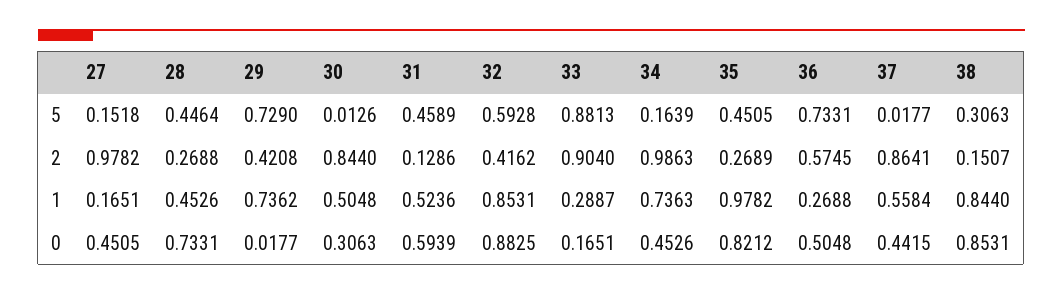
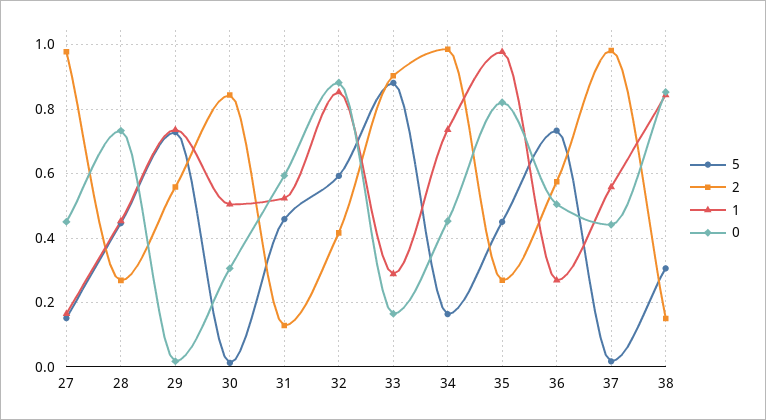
  {
    "5": {
      "27": 0.1518,
      "28": 0.4464,
      "29": 0.729,
      "30": 0.0126,
      "31": 0.4589,
      "32": 0.5928,
      "33": 0.8813,
      "34": 0.1639,
      "35": 0.4505,
      "36": 0.7331,
      "37": 0.0177,
      "38": 0.3063
    },
    "2": {
      "27": 0.9782,
      "28": 0.2688,
-     "29": 0.4208,
+     "29": 0.56,
      "30": 0.844,
      "31": 0.1286,
      "32": 0.4162,
      "33": 0.904,
      "34": 0.9863,
      "35": 0.2689,
      "36": 0.5745,
-     "37": 0.8641,
+     "37": 0.98,
      "38": 0.1507
    },
    "1": {
      "27": 0.1651,
      "28": 0.4526,
      "29": 0.7362,
      "30": 0.5048,
      "31": 0.5236,
      "32": 0.8531,
      "33": 0.2887,
      "34": 0.7363,
      "35": 0.9782,
      "36": 0.2688,
      "37": 0.5584,
      "38": 0.844
    },
    "0": {
      "27": 0.4505,
      "28": 0.7331,
      "29": 0.0177,
      "30": 0.3063,
      "31": 0.5939,
      "32": 0.8825,
      "33": 0.1651,
      "34": 0.4526,
      "35": 0.8212,
      "36": 0.5048,
      "37": 0.4415,
      "38": 0.8531
    }
  }

